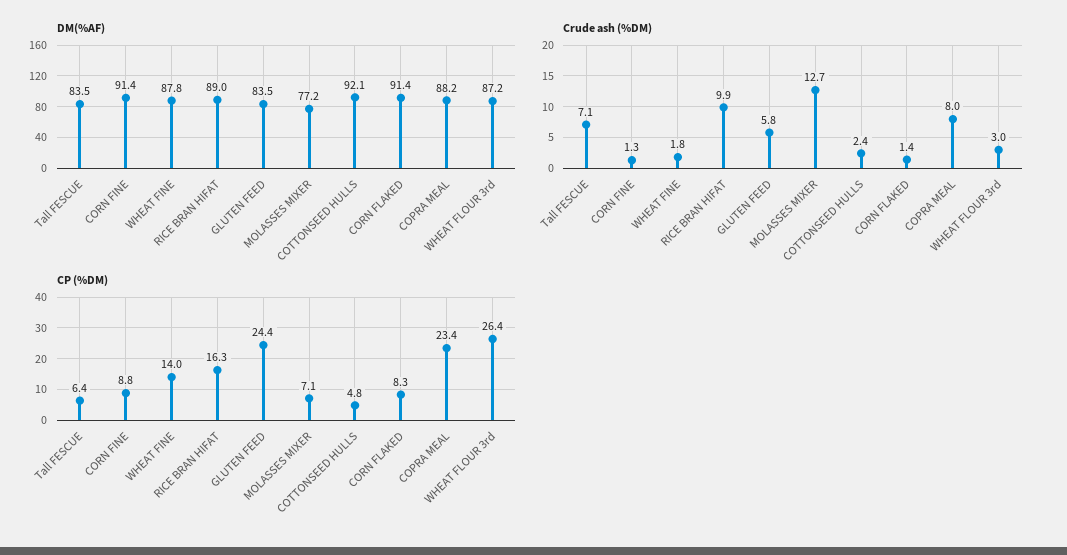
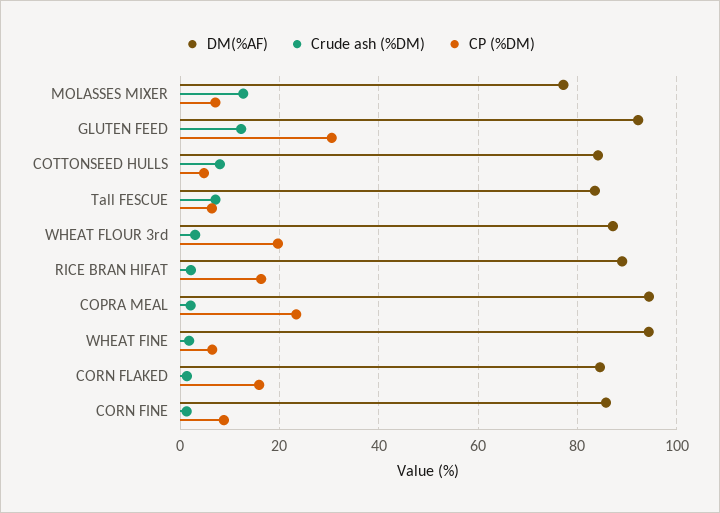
  {
    "DM(%AF)": {
      "Tall FESCUE": 83.5,
-     "CORN FINE": 91.4,
+     "CORN FINE": 86,
-     "WHEAT FINE": 87.8,
+     "WHEAT FINE": 94,
      "RICE BRAN HIFAT": 89,
-     "GLUTEN FEED": 83.5,
+     "GLUTEN FEED": 92,
      "MOLASSES MIXER": 77.2,
-     "COTTONSEED HULLS": 92.1,
+     "COTTONSEED HULLS": 84,
-     "CORN FLAKED": 91.4,
+     "CORN FLAKED": 84,
-     "COPRA MEAL": 88.2,
+     "COPRA MEAL": 94,
      "WHEAT FLOUR 3rd": 87.2
    },
    "Crude ash (%DM)": {
      "Tall FESCUE": 7.1,
      "CORN FINE": 1.3,
      "WHEAT FINE": 1.8,
-     "RICE BRAN HIFAT": 9.9,
+     "RICE BRAN HIFAT": 2,
-     "GLUTEN FEED": 5.8,
+     "GLUTEN FEED": 12,
      "MOLASSES MIXER": 12.7,
-     "COTTONSEED HULLS": 2.4,
+     "COTTONSEED HULLS": 8,
      "CORN FLAKED": 1.4,
-     "COPRA MEAL": 8,
+     "COPRA MEAL": 2,
      "WHEAT FLOUR 3rd": 3
    },
    "CP (%DM)": {
      "Tall FESCUE": 6.4,
      "CORN FINE": 8.8,
-     "WHEAT FINE": 14,
+     "WHEAT FINE": 6,
      "RICE BRAN HIFAT": 16.3,
-     "GLUTEN FEED": 24.4,
+     "GLUTEN FEED": 30,
      "MOLASSES MIXER": 7.1,
      "COTTONSEED HULLS": 4.8,
-     "CORN FLAKED": 8.3,
+     "CORN FLAKED": 16,
      "COPRA MEAL": 23.4,
-     "WHEAT FLOUR 3rd": 26.4
+     "WHEAT FLOUR 3rd": 20
    }
  }

